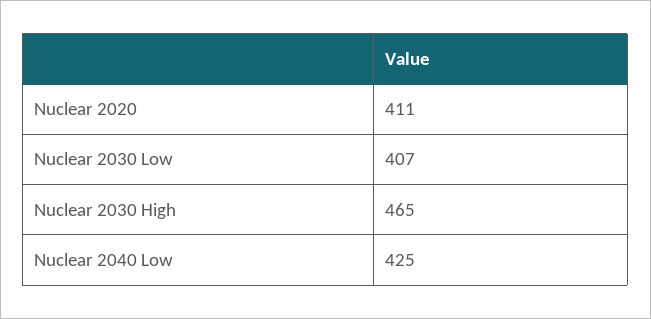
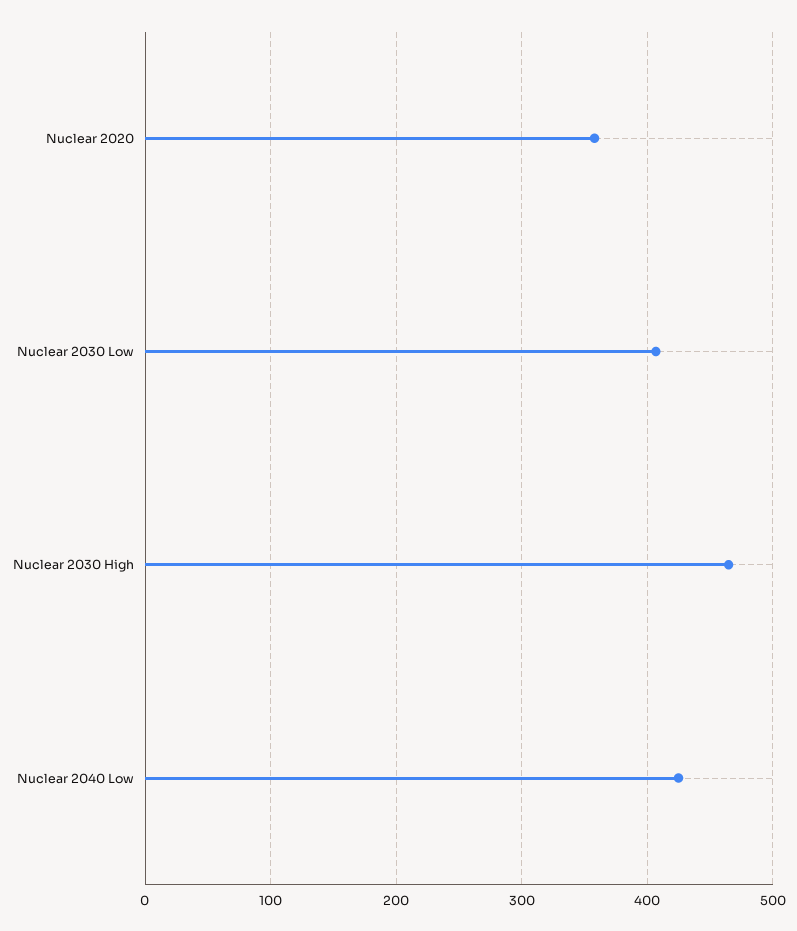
  {
-   "Nuclear 2020": 411,
+   "Nuclear 2020": 360,
    "Nuclear 2030 Low": 407,
    "Nuclear 2030 High": 465,
    "Nuclear 2040 Low": 425
  }

